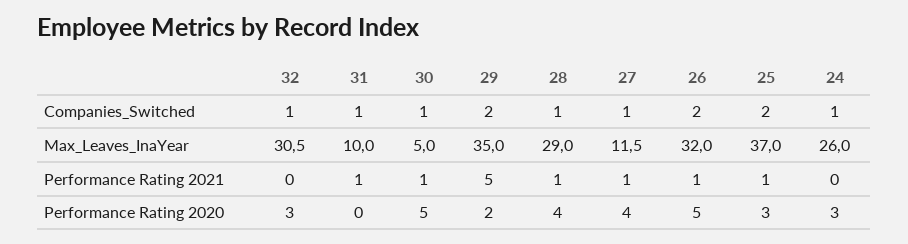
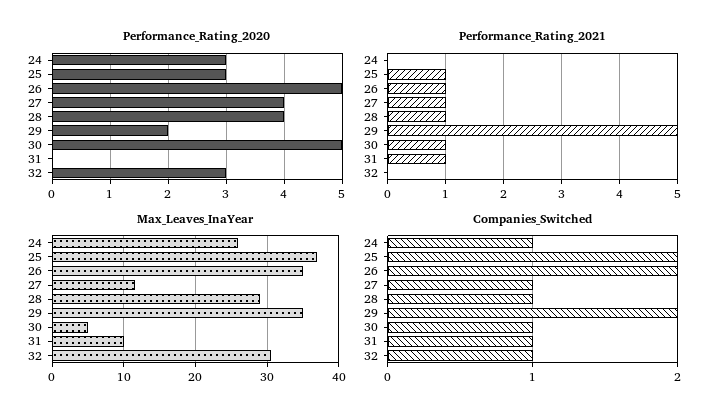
  {
    "Companies_Switched": {
      "32": 1,
      "31": 1,
      "30": 1,
      "29": 2,
      "28": 1,
      "27": 1,
      "26": 2,
      "25": 2,
      "24": 1
    },
    "Max_Leaves_InaYear": {
      "32": 30.5,
      "31": 10,
      "30": 5,
      "29": 35,
      "28": 29,
      "27": 11.5,
-     "26": 32,
+     "26": 35,
      "25": 37,
      "24": 26
    },
    "Performance Rating 2021": {
      "32": 0,
      "31": 1,
      "30": 1,
      "29": 5,
      "28": 1,
      "27": 1,
      "26": 1,
      "25": 1,
      "24": 0
    },
    "Performance Rating 2020": {
      "32": 3,
      "31": 0,
      "30": 5,
      "29": 2,
      "28": 4,
      "27": 4,
      "26": 5,
      "25": 3,
      "24": 3
    }
  }

